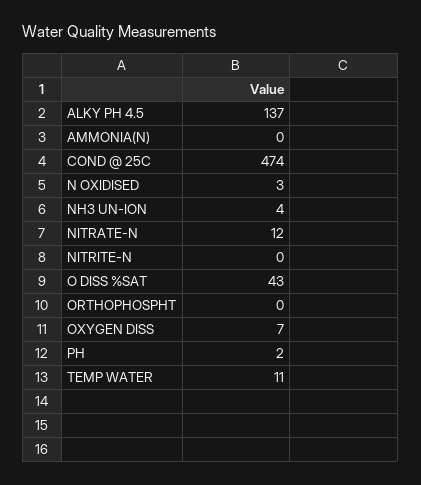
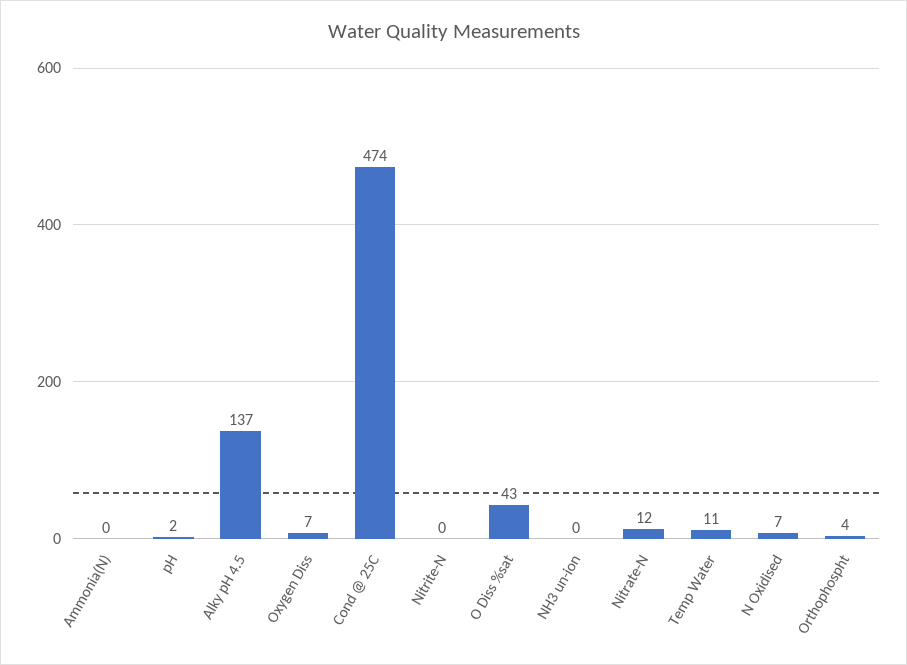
  {
    "ALKY PH 4.5": 137,
    "AMMONIA(N)": 0,
    "COND @ 25C": 474,
-   "N OXIDISED": 3,
+   "N OXIDISED": 7,
-   "NH3 UN-ION": 4,
+   "NH3 UN-ION": 0,
    "NITRATE-N": 12,
    "NITRITE-N": 0,
    "O DISS %SAT": 43,
-   "ORTHOPHOSPHT": 0,
+   "ORTHOPHOSPHT": 4,
    "OXYGEN DISS": 7,
    "PH": 2,
    "TEMP WATER": 11
  }

